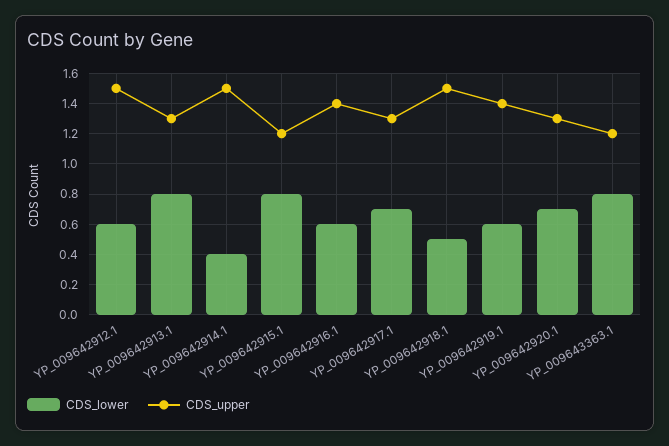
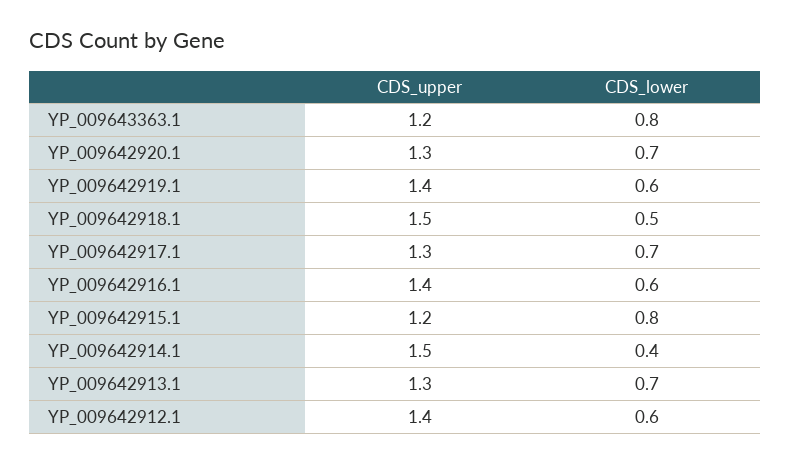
  {
    "CDS_lower": {
      "YP_009642912.1": 0.6,
-     "YP_009642913.1": 0.8,
+     "YP_009642913.1": 0.7,
      "YP_009642914.1": 0.4,
      "YP_009642915.1": 0.8,
      "YP_009642916.1": 0.6,
      "YP_009642917.1": 0.7,
      "YP_009642918.1": 0.5,
      "YP_009642919.1": 0.6,
      "YP_009642920.1": 0.7,
      "YP_009643363.1": 0.8
    },
    "CDS_upper": {
-     "YP_009642912.1": 1.5,
+     "YP_009642912.1": 1.4,
      "YP_009642913.1": 1.3,
      "YP_009642914.1": 1.5,
      "YP_009642915.1": 1.2,
      "YP_009642916.1": 1.4,
      "YP_009642917.1": 1.3,
      "YP_009642918.1": 1.5,
      "YP_009642919.1": 1.4,
      "YP_009642920.1": 1.3,
      "YP_009643363.1": 1.2
    }
  }

